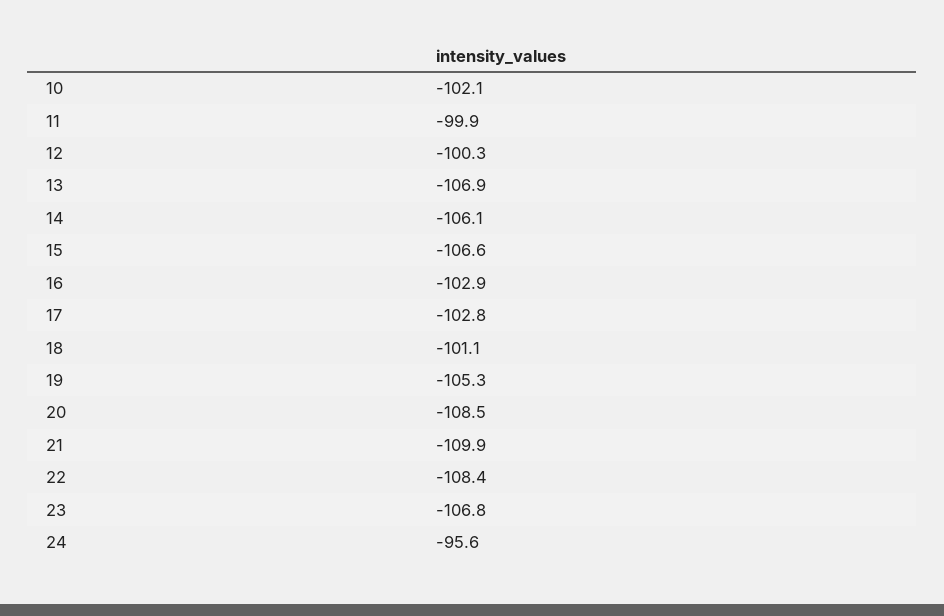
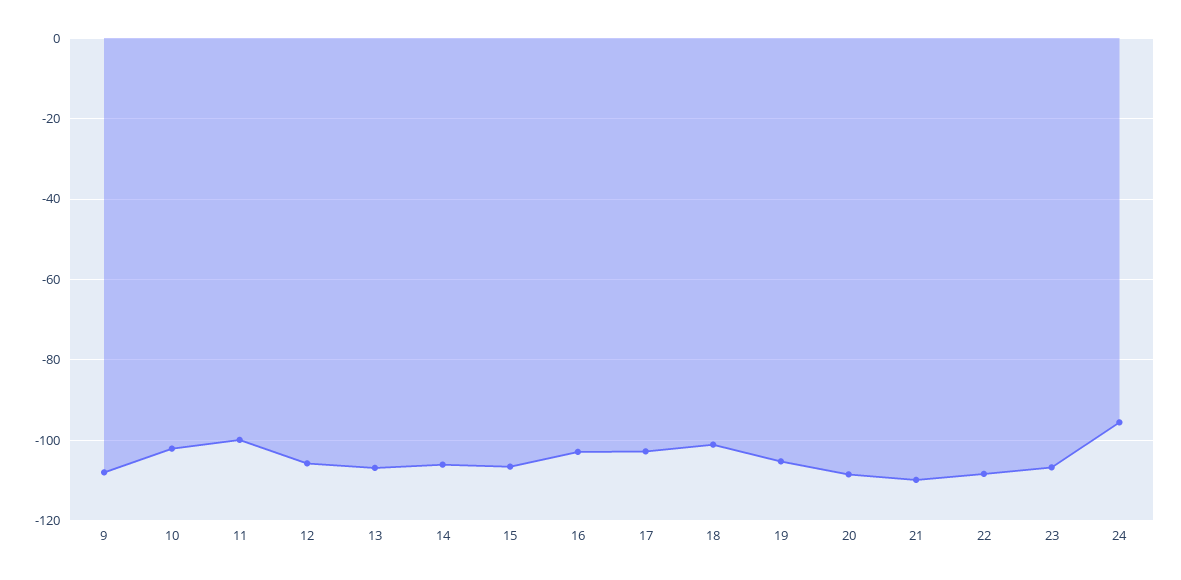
  {
    "10": -102.1,
    "11": -99.9,
-   "12": -100.3,
+   "12": -106,
    "13": -106.9,
    "14": -106.1,
    "15": -106.6,
    "16": -102.9,
    "17": -102.8,
    "18": -101.1,
    "19": -105.3,
    "20": -108.5,
    "21": -109.9,
    "22": -108.4,
    "23": -106.8,
-   "24": -95.6
+   "24": -95.6,
+   "9": -108
  }

